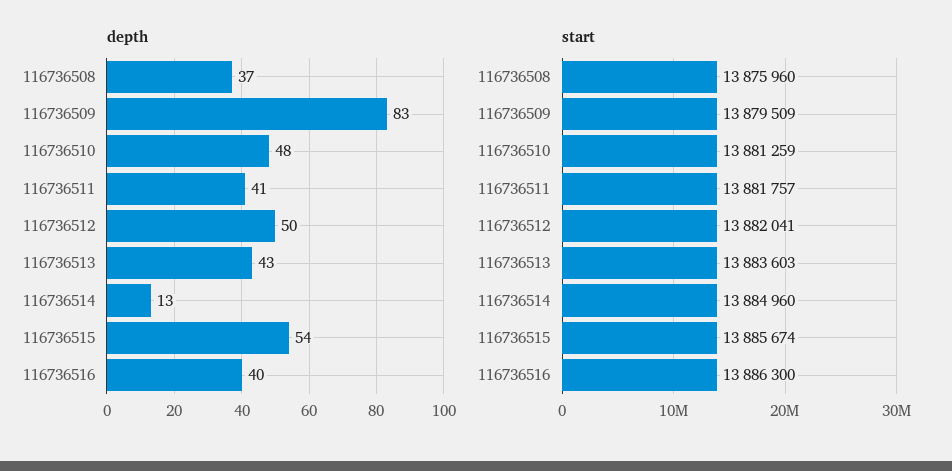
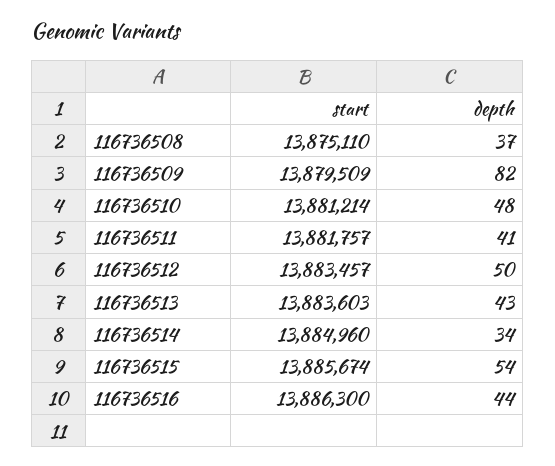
  {
    "depth": {
      "116736508": 37,
-     "116736509": 83,
+     "116736509": 82,
      "116736510": 48,
      "116736511": 41,
      "116736512": 50,
      "116736513": 43,
-     "116736514": 13,
+     "116736514": 34,
      "116736515": 54,
-     "116736516": 40
+     "116736516": 44
    },
    "start": {
-     "116736508": 13875960,
+     "116736508": 13875110,
      "116736509": 13879509,
-     "116736510": 13881259,
+     "116736510": 13881214,
      "116736511": 13881757,
-     "116736512": 13882041,
+     "116736512": 13883457,
      "116736513": 13883603,
      "116736514": 13884960,
      "116736515": 13885674,
      "116736516": 13886300
    }
  }

